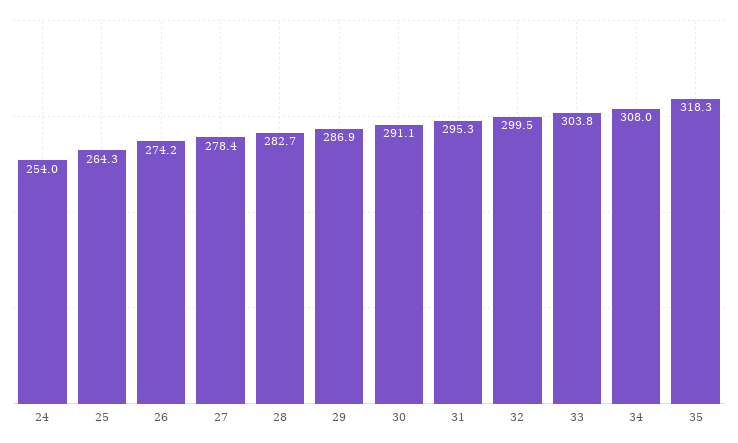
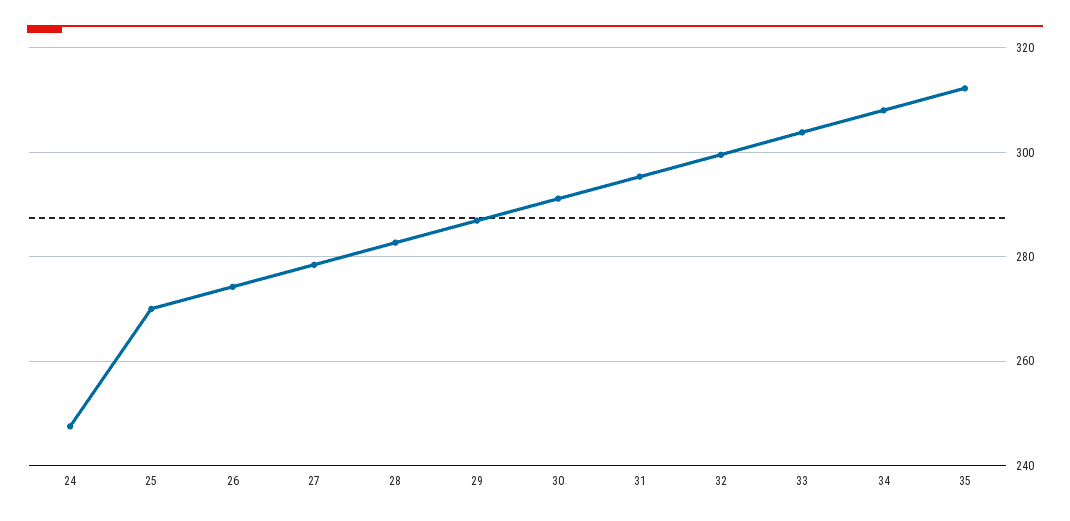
  {
-   "24": 254,
+   "24": 248,
-   "25": 264.3,
+   "25": 270,
    "26": 274.2,
    "27": 278.4,
    "28": 282.7,
    "29": 286.9,
    "30": 291.1,
    "31": 295.3,
    "32": 299.5,
    "33": 303.8,
    "34": 308,
-   "35": 318.3
+   "35": 312
  }

